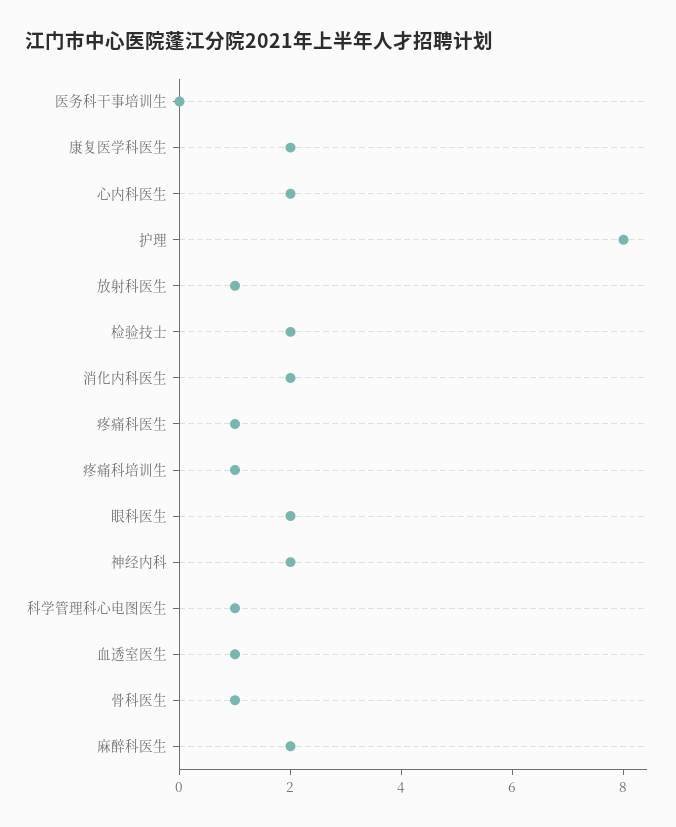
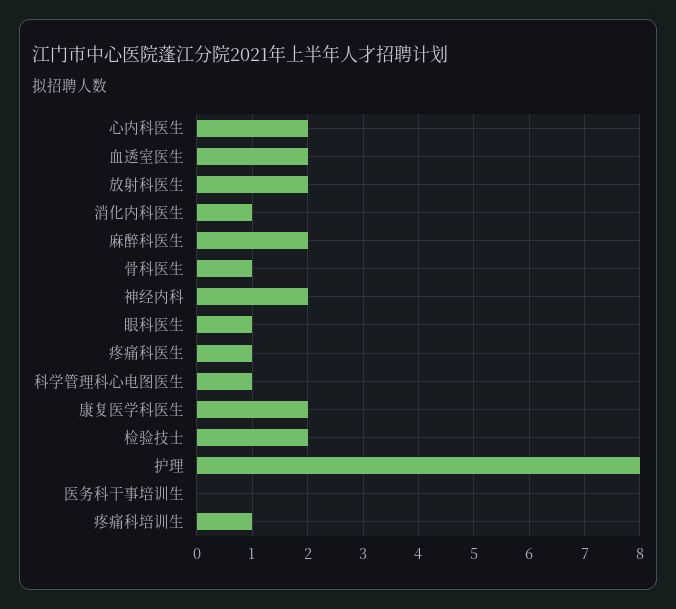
  {
    "医务科干事培训生": 0,
    "康复医学科医生": 2,
    "心内科医生": 2,
    "护理": 8,
-   "放射科医生": 1,
+   "放射科医生": 2,
    "检验技士": 2,
-   "消化内科医生": 2,
+   "消化内科医生": 1,
    "疼痛科医生": 1,
    "疼痛科培训生": 1,
-   "眼科医生": 2,
+   "眼科医生": 1,
    "神经内科": 2,
    "科学管理科心电图医生": 1,
-   "血透室医生": 1,
+   "血透室医生": 2,
    "骨科医生": 1,
    "麻醉科医生": 2
  }

